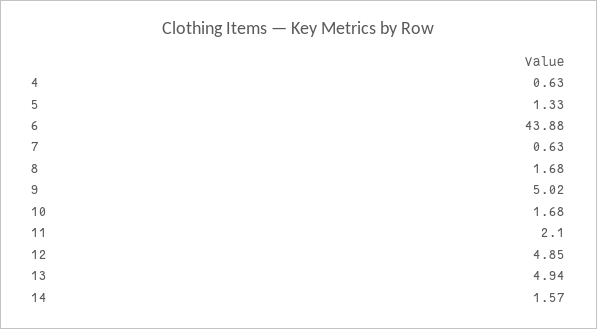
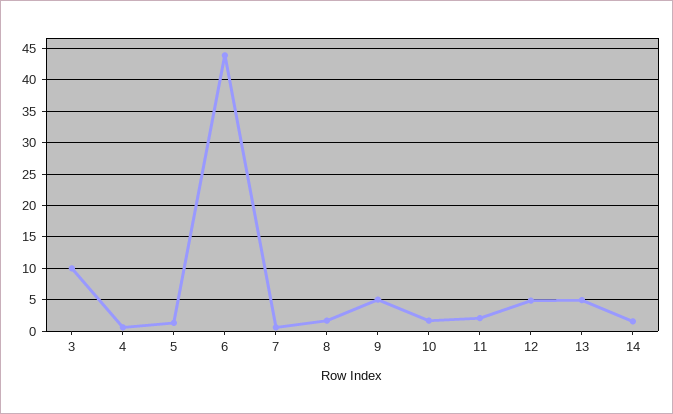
  {
    "4": 0.63,
    "5": 1.33,
    "6": 43.88,
    "7": 0.63,
    "8": 1.68,
    "9": 5.02,
    "10": 1.68,
    "11": 2.1,
    "12": 4.85,
    "13": 4.94,
-   "14": 1.57
+   "14": 1.57,
+   "3": 10
  }

